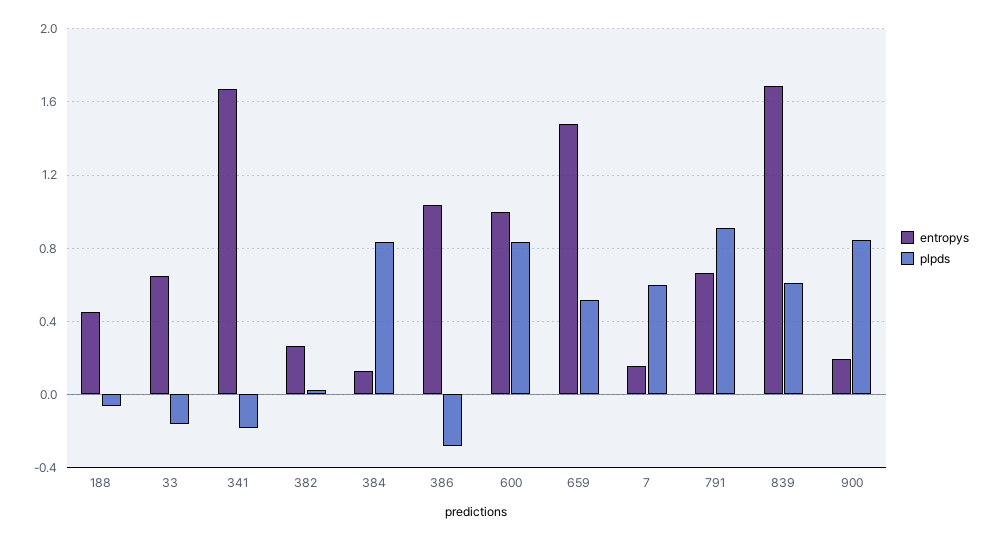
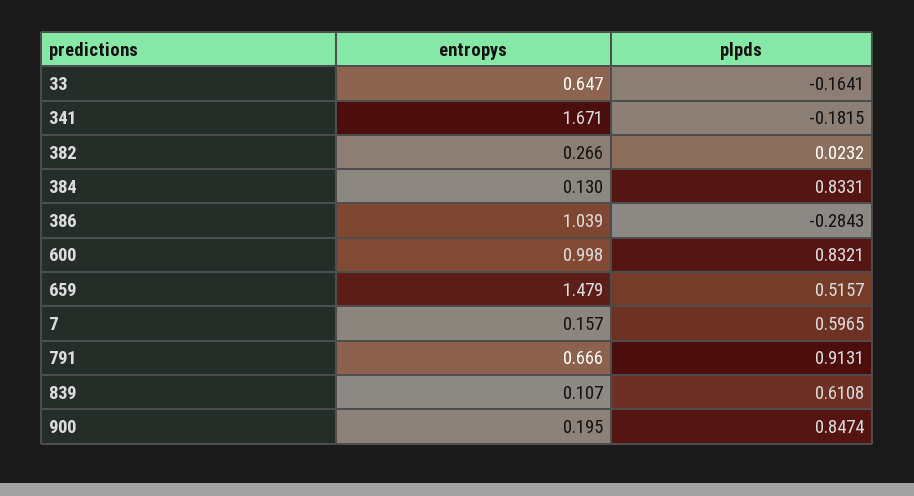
  {
    "entropys": {
-     "188": 0.45,
      "33": 0.647,
      "341": 1.671,
      "382": 0.266,
      "384": 0.13,
      "386": 1.039,
      "600": 0.998,
      "659": 1.479,
      "7": 0.157,
      "791": 0.666,
-     "839": 1.7,
+     "839": 0.107,
      "900": 0.195
    },
    "plpds": {
-     "188": -0.05,
      "33": -0.1641,
      "341": -0.1815,
      "382": 0.0232,
      "384": 0.8331,
      "386": -0.2843,
      "600": 0.8321,
      "659": 0.5157,
      "7": 0.5965,
      "791": 0.9131,
      "839": 0.6108,
      "900": 0.8474
    }
  }

